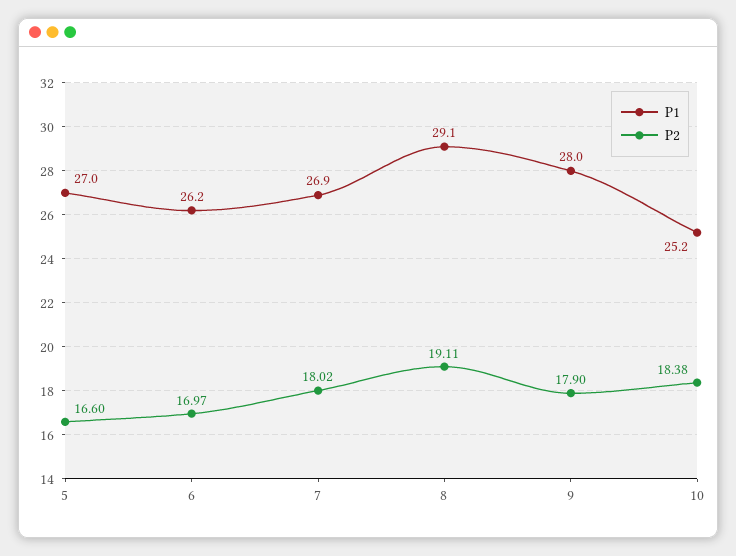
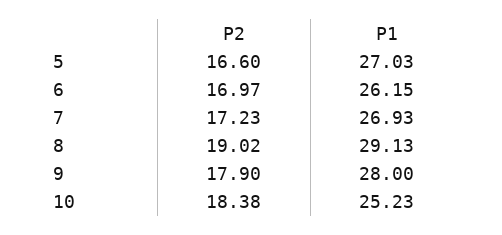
  {
    "P1": {
      "5": 27.03,
      "6": 26.15,
      "7": 26.93,
      "8": 29.13,
      "9": 28,
      "10": 25.23
    },
    "P2": {
      "5": 16.6,
      "6": 16.97,
-     "7": 18.02,
+     "7": 17.23,
-     "8": 19.11,
+     "8": 19.02,
      "9": 17.9,
      "10": 18.38
    }
  }

